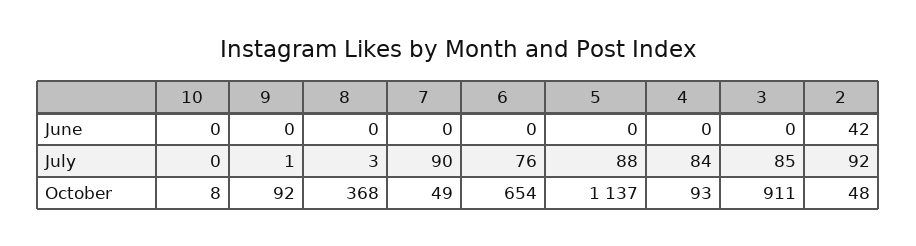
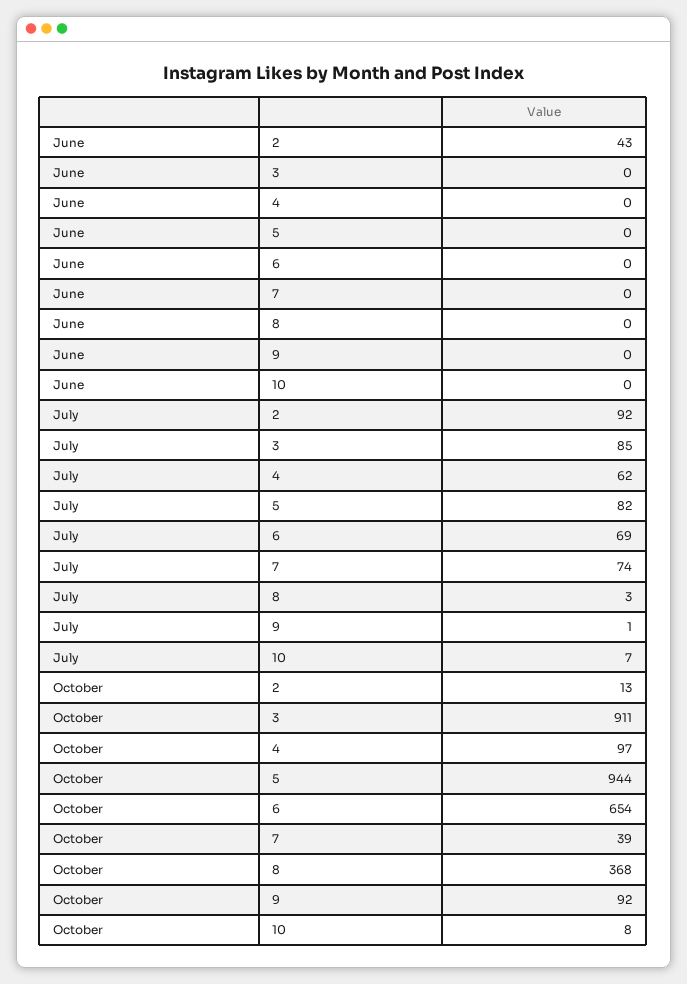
  {
    "10": {
      "June": 0,
-     "July": 0,
+     "July": 7,
      "October": 8
    },
    "9": {
      "June": 0,
      "July": 1,
      "October": 92
    },
    "8": {
      "June": 0,
      "July": 3,
      "October": 368
    },
    "7": {
      "June": 0,
-     "July": 90,
+     "July": 74,
-     "October": 49
+     "October": 39
    },
    "6": {
      "June": 0,
-     "July": 76,
+     "July": 69,
      "October": 654
    },
    "5": {
      "June": 0,
-     "July": 88,
+     "July": 82,
-     "October": 1137
+     "October": 944
    },
    "4": {
      "June": 0,
-     "July": 84,
+     "July": 62,
-     "October": 93
+     "October": 97
    },
    "3": {
      "June": 0,
      "July": 85,
      "October": 911
    },
    "2": {
-     "June": 42,
+     "June": 43,
      "July": 92,
-     "October": 48
+     "October": 13
    }
  }

